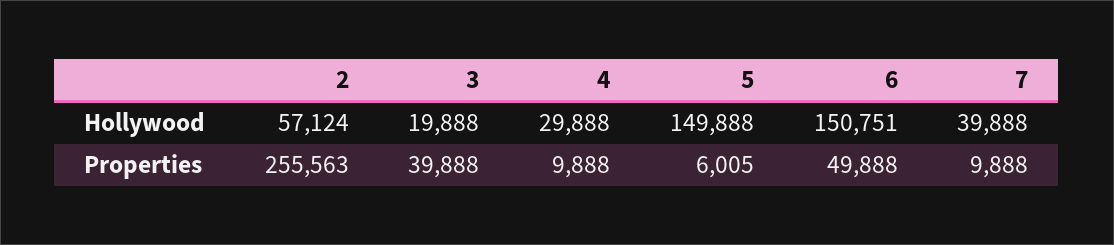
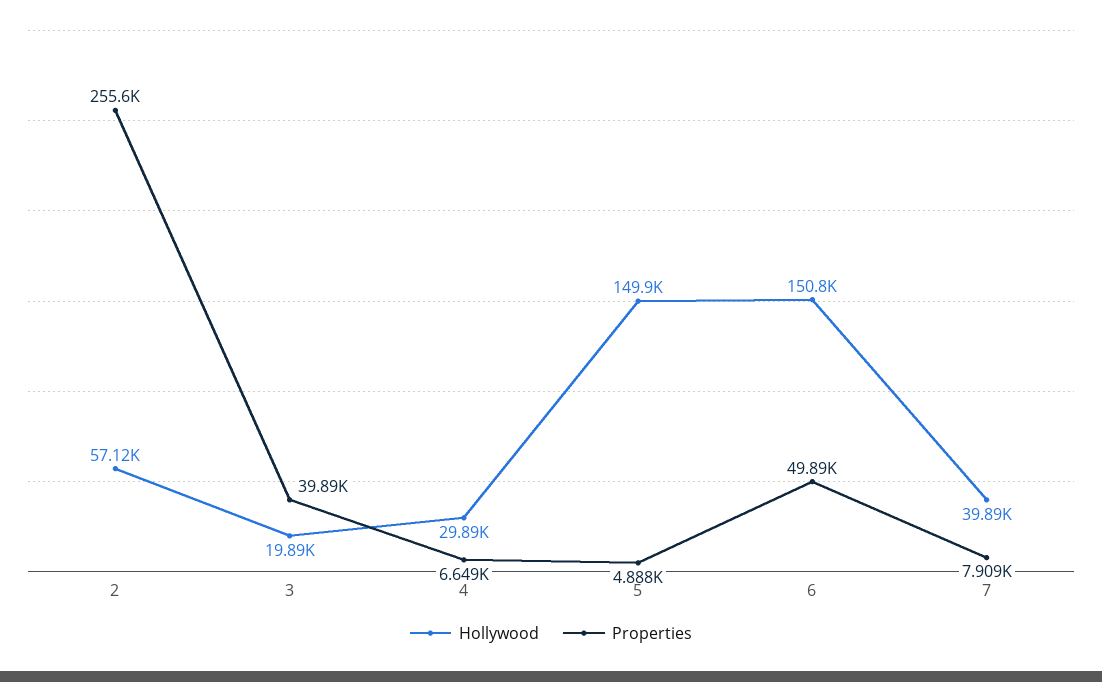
  {
    "Hollywood": {
      "2": 57124,
      "3": 19888,
      "4": 29888,
      "5": 149888,
      "6": 150751,
      "7": 39888
    },
    "Properties": {
      "2": 255563,
      "3": 39888,
-     "4": 9888,
+     "4": 6649,
-     "5": 6005,
+     "5": 4888,
      "6": 49888,
-     "7": 9888
+     "7": 7909
    }
  }

